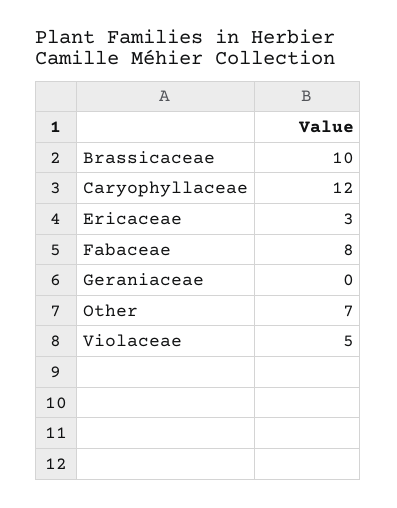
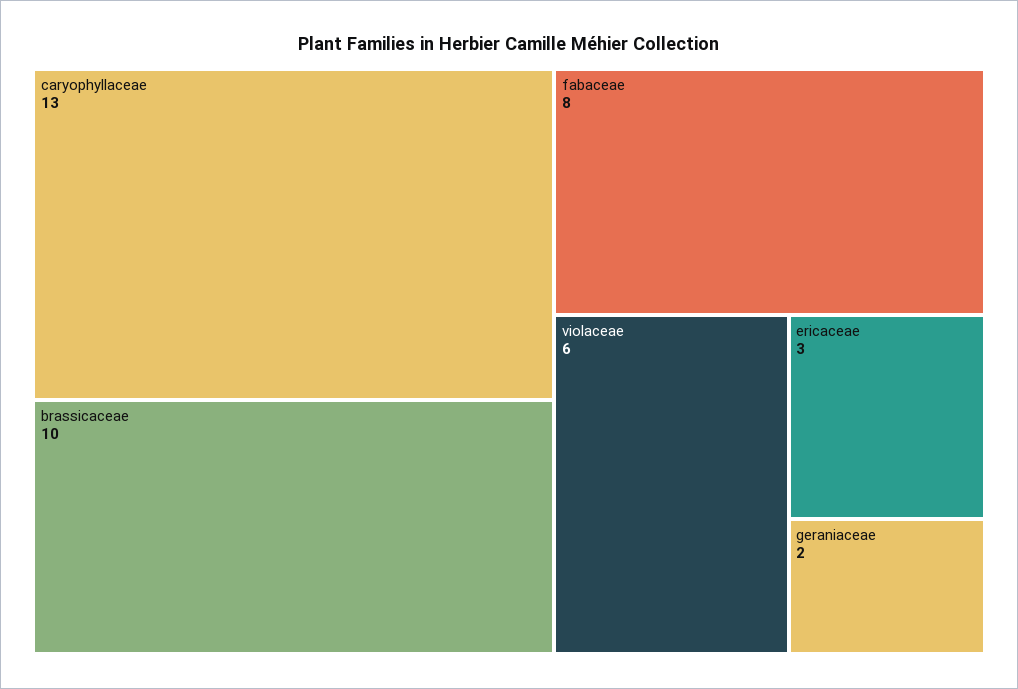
  {
    "Brassicaceae": 10,
-   "Caryophyllaceae": 12,
+   "Caryophyllaceae": 13,
    "Ericaceae": 3,
    "Fabaceae": 8,
-   "Geraniaceae": 0,
+   "Geraniaceae": 2,
-   "Other": 7,
-   "Violaceae": 5
+   "Violaceae": 6
  }

